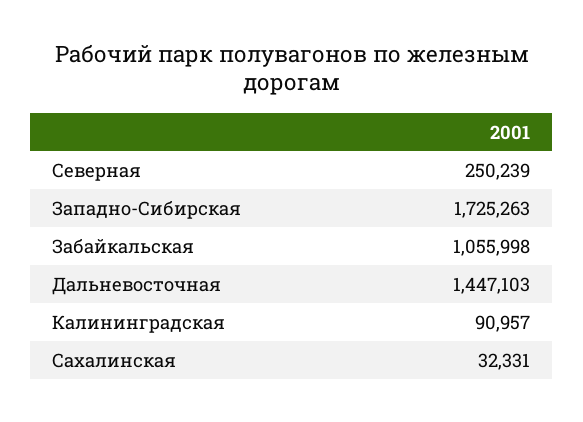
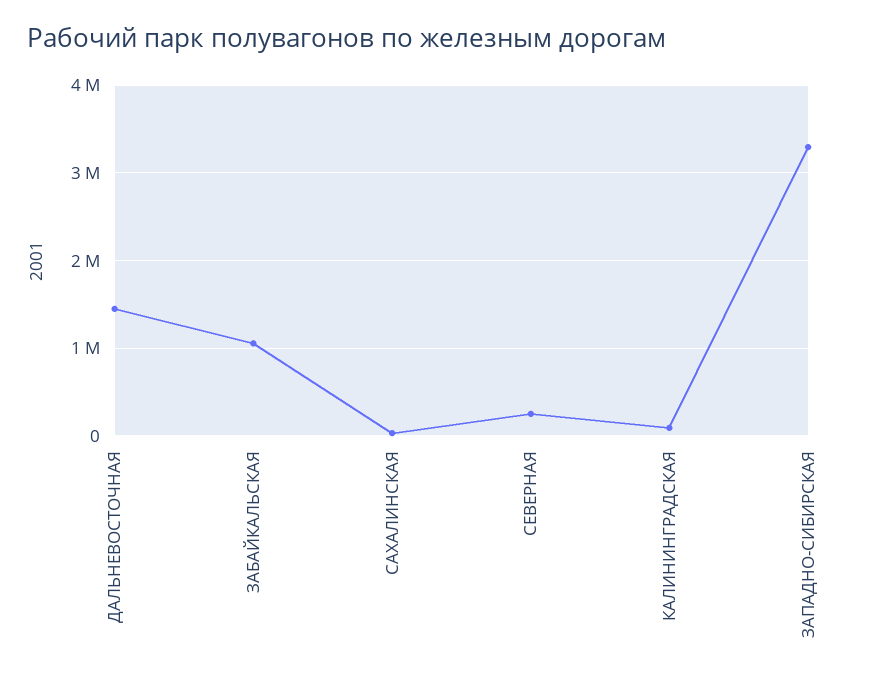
  {
    "Северная": 250239,
-   "Западно-Сибирская": 1725263,
+   "Западно-Сибирская": 3300000,
    "Забайкальская": 1055998,
    "Дальневосточная": 1447103,
    "Калининградская": 90957,
    "Сахалинская": 32331
  }

